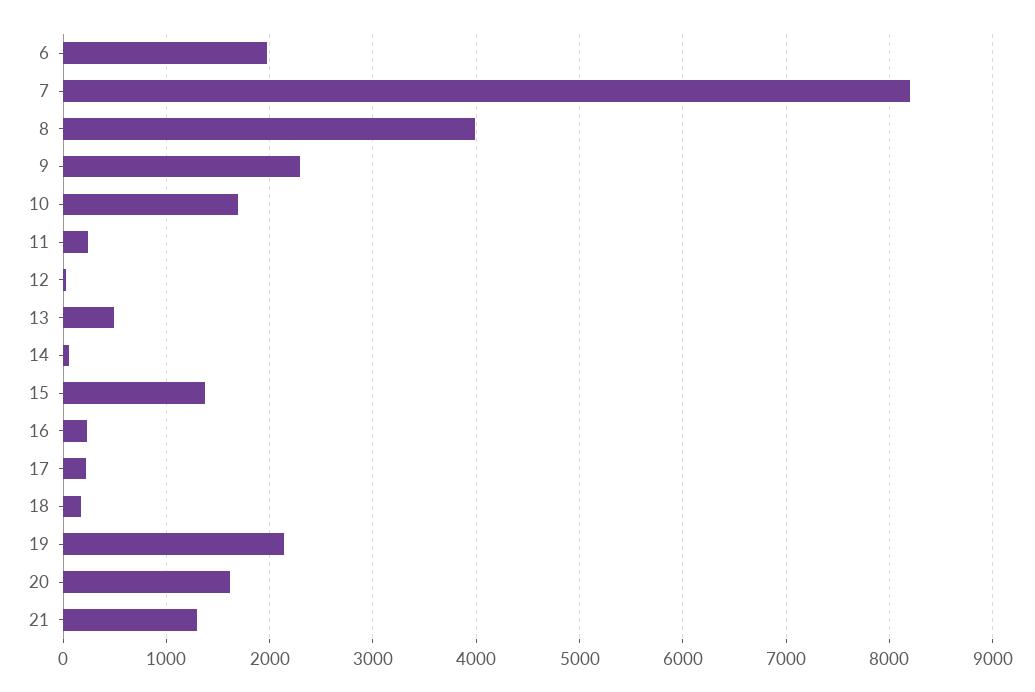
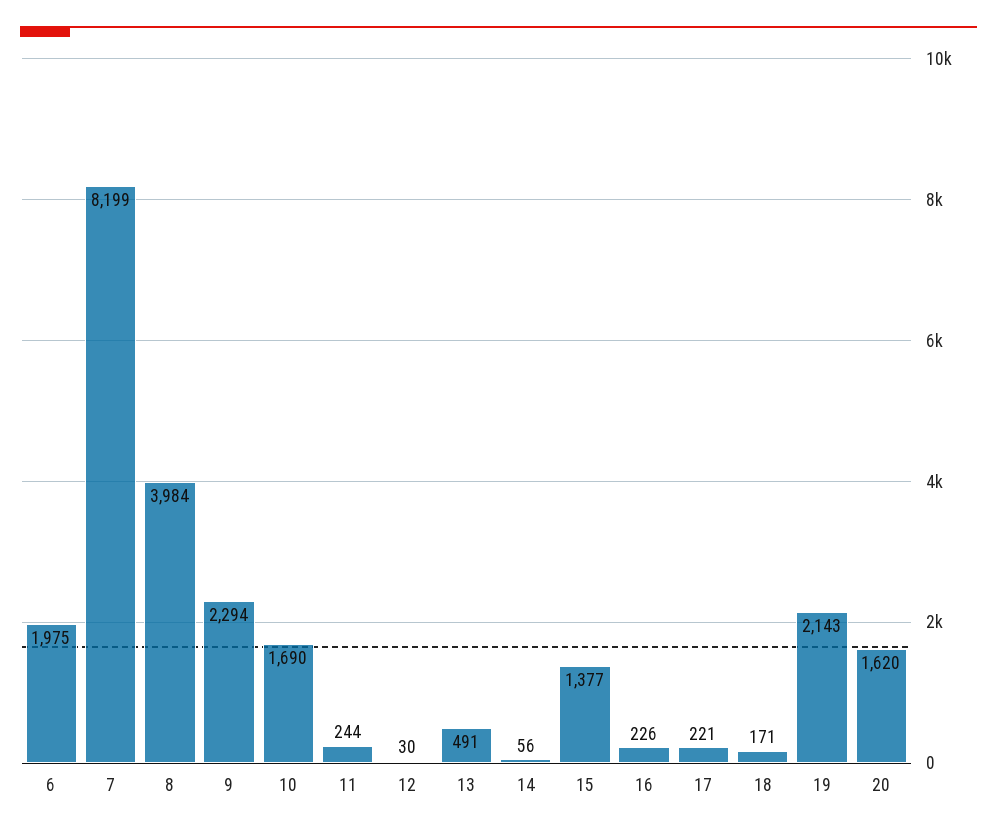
  {
    "6": 1975,
    "7": 8199,
    "8": 3984,
    "9": 2294,
    "10": 1690,
    "11": 244,
    "12": 30,
    "13": 491,
    "14": 56,
    "15": 1377,
    "16": 226,
    "17": 221,
    "18": 171,
    "19": 2143,
-   "20": 1620,
+   "20": 1620
-   "21": 1300
  }

